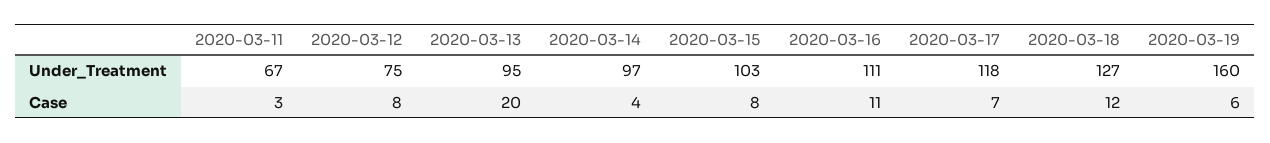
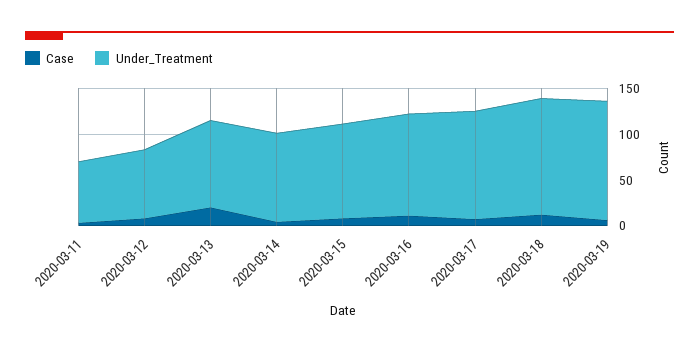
  {
    "Under_Treatment": {
      "2020-03-11": 67,
      "2020-03-12": 75,
      "2020-03-13": 95,
      "2020-03-14": 97,
      "2020-03-15": 103,
      "2020-03-16": 111,
      "2020-03-17": 118,
      "2020-03-18": 127,
-     "2020-03-19": 160
+     "2020-03-19": 130
    },
    "Case": {
      "2020-03-11": 3,
      "2020-03-12": 8,
      "2020-03-13": 20,
      "2020-03-14": 4,
      "2020-03-15": 8,
      "2020-03-16": 11,
      "2020-03-17": 7,
      "2020-03-18": 12,
      "2020-03-19": 6
    }
  }

